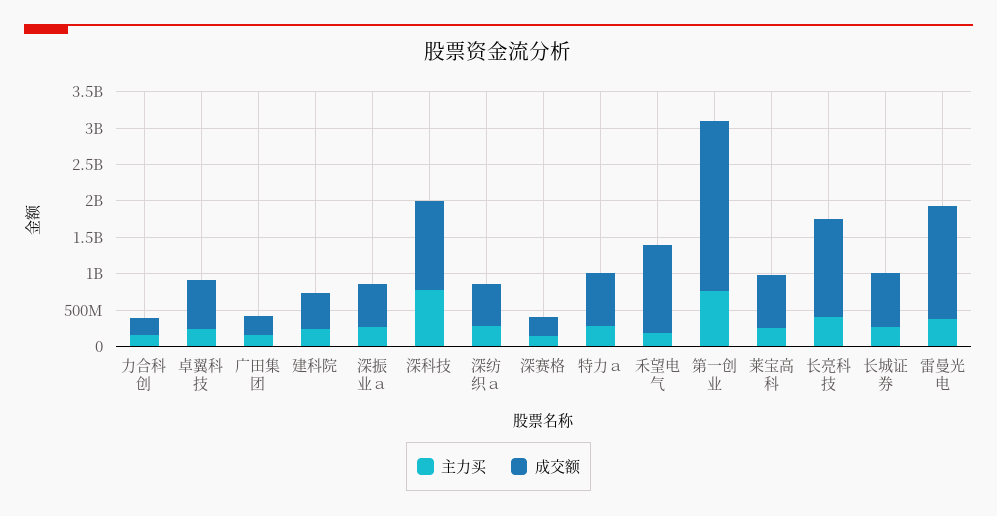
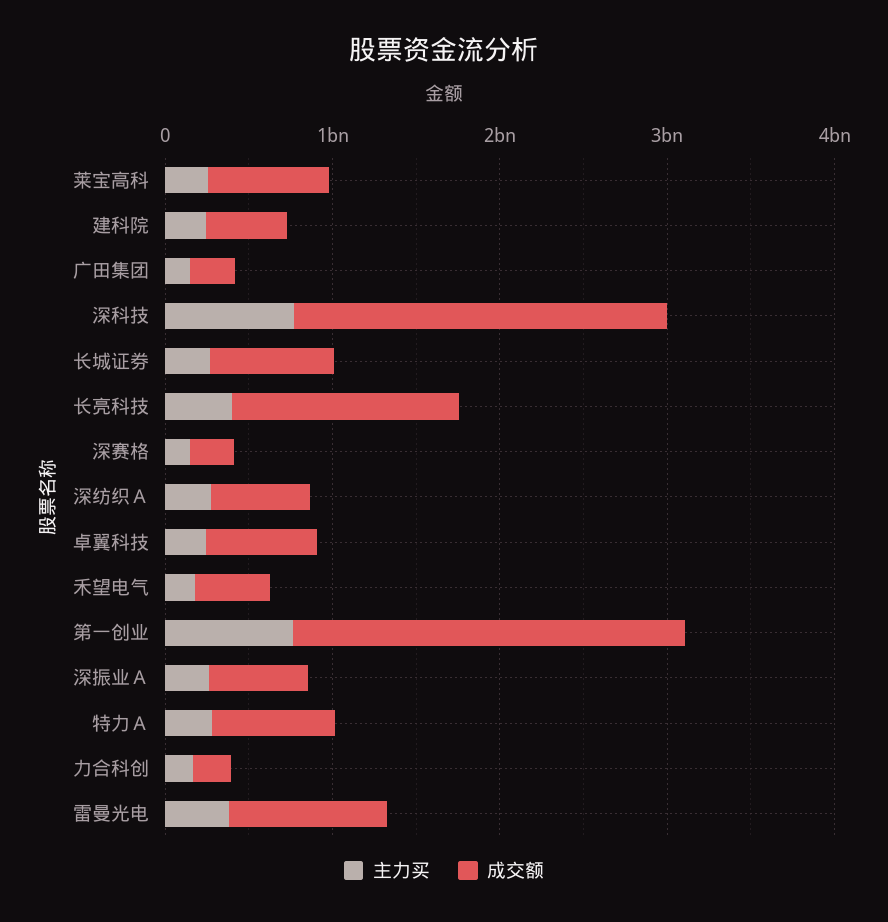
  {
    "主力买": {
      "力合科创": 200000000,
      "卓翼科技": 200000000,
      "广田集团": 200000000,
      "建科院": 200000000,
      "深振业ａ": 200000000,
      "深科技": 800000000,
      "深纺织ａ": 200000000,
      "深赛格": 200000000,
      "特力ａ": 200000000,
      "禾望电气": 200000000,
      "第一创业": 800000000,
      "莱宝高科": 200000000,
      "长亮科技": 400000000,
      "长城证券": 200000000,
      "雷曼光电": 400000000
    },
    "成交额": {
      "力合科创": 200000000,
      "卓翼科技": 600000000,
      "广田集团": 200000000,
      "建科院": 400000000,
      "深振业ａ": 600000000,
-     "深科技": 1250000000,
+     "深科技": 2200000000,
      "深纺织ａ": 600000000,
      "深赛格": 200000000,
      "特力ａ": 800000000,
-     "禾望电气": 1250000000,
+     "禾望电气": 400000000,
      "第一创业": 2400000000,
      "莱宝高科": 800000000,
      "长亮科技": 1400000000,
      "长城证券": 800000000,
-     "雷曼光电": 1500000000
+     "雷曼光电": 1000000000
    }
  }

